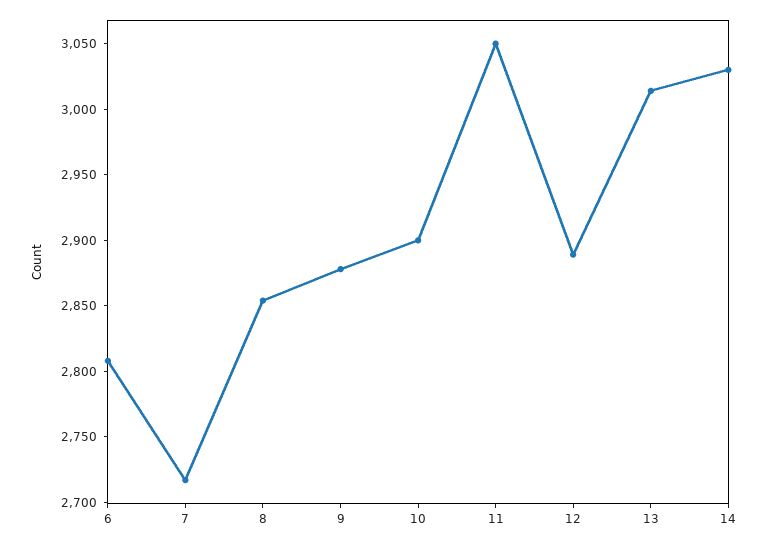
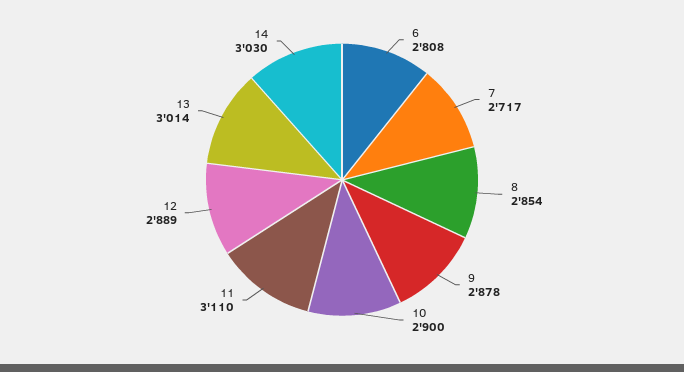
  {
    "6": 2808,
    "7": 2717,
    "8": 2854,
    "9": 2878,
    "10": 2900,
-   "11": 3050,
+   "11": 3110,
    "12": 2889,
    "13": 3014,
    "14": 3030
  }

